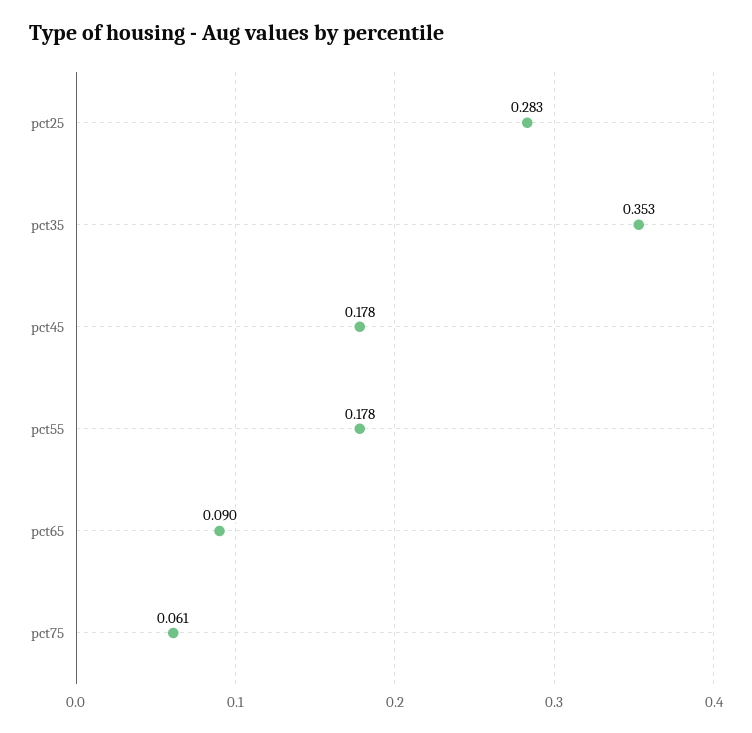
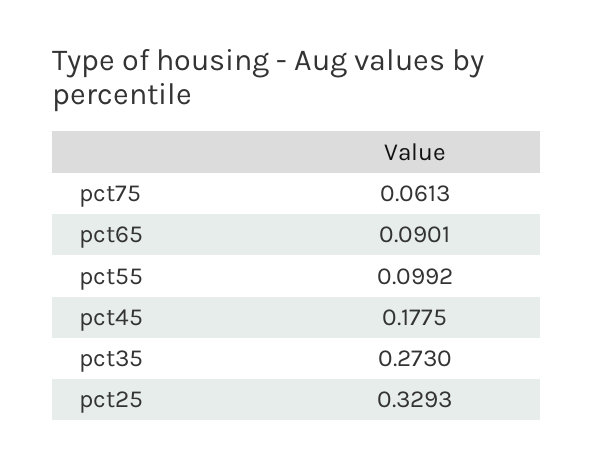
  {
-   "pct25": 0.283,
+   "pct25": 0.3293,
-   "pct35": 0.353,
+   "pct35": 0.273,
    "pct45": 0.1775,
-   "pct55": 0.178,
+   "pct55": 0.0992,
    "pct65": 0.0901,
    "pct75": 0.0613
  }

